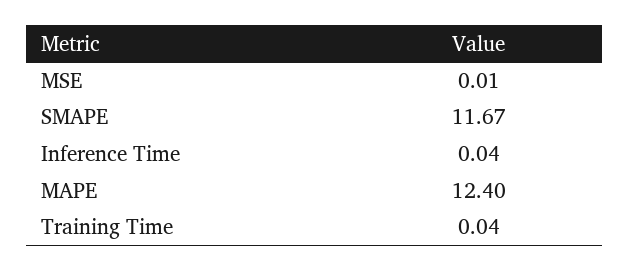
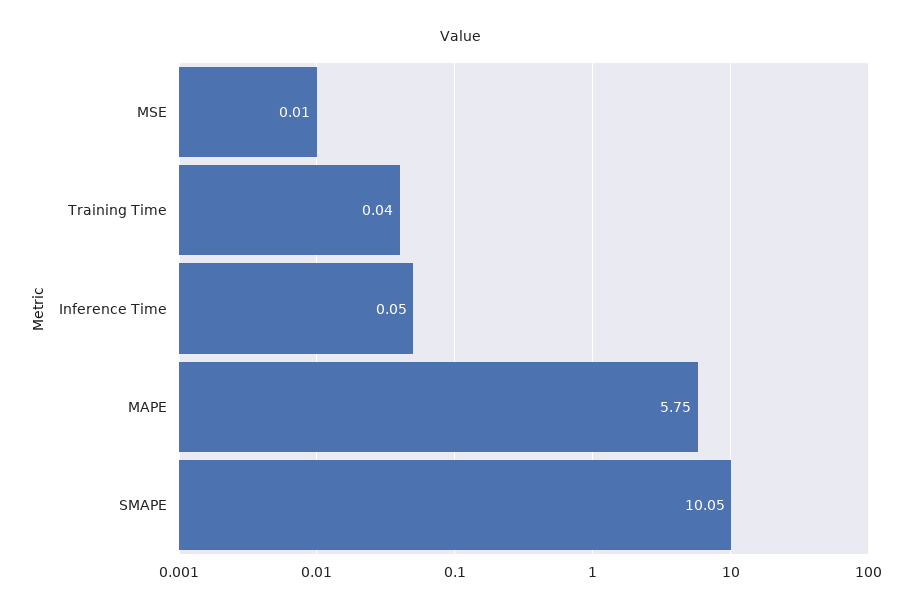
  {
    "MSE": 0.01,
-   "SMAPE": 11.67,
+   "SMAPE": 10.05,
-   "Inference Time": 0.04,
+   "Inference Time": 0.05,
-   "MAPE": 12.4,
+   "MAPE": 5.75,
    "Training Time": 0.04
  }

